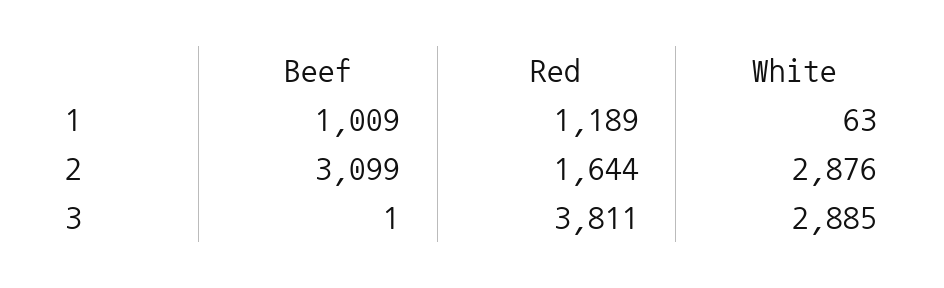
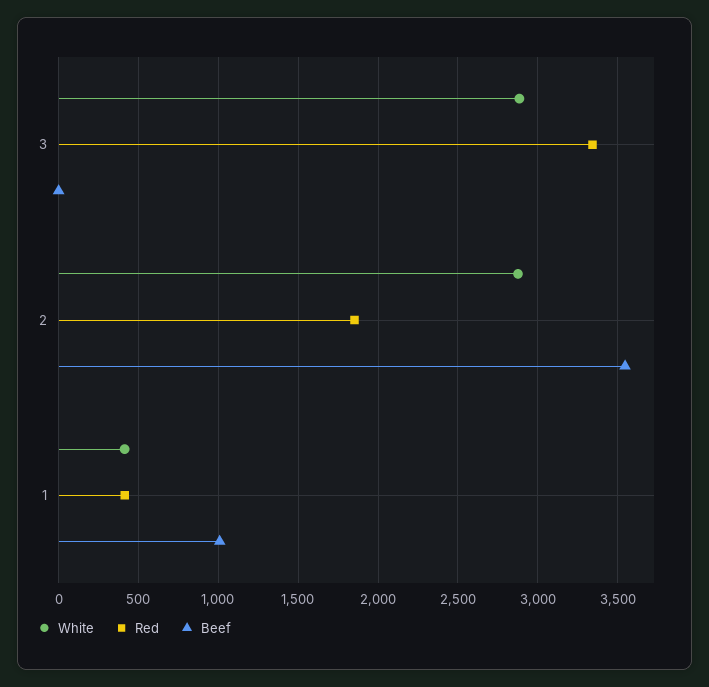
  {
    "Beef": {
      "1": 1009,
-     "2": 3099,
+     "2": 3550,
      "3": 1
    },
    "Red": {
-     "1": 1189,
+     "1": 400,
-     "2": 1644,
+     "2": 1850,
-     "3": 3811
+     "3": 3350
    },
    "White": {
-     "1": 63,
+     "1": 400,
      "2": 2876,
      "3": 2885
    }
  }

